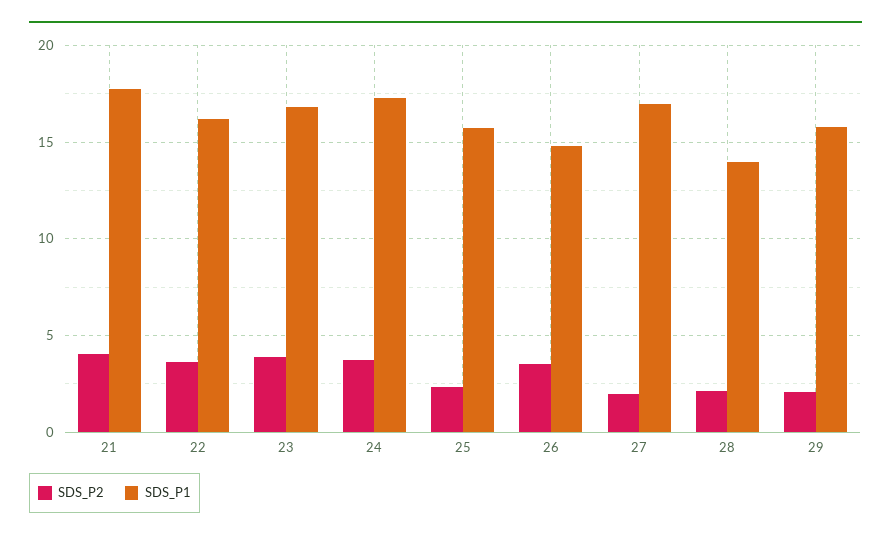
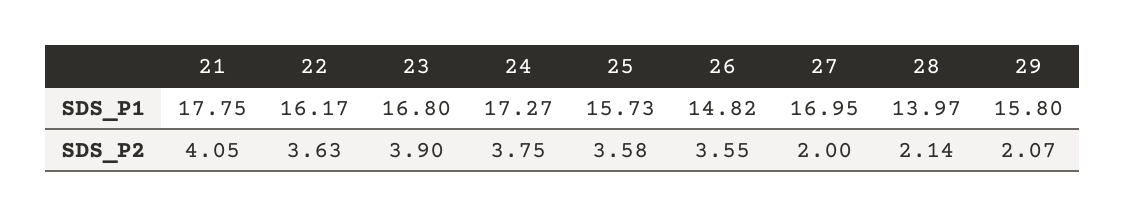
  {
    "SDS_P2": {
      "21": 4.05,
      "22": 3.63,
      "23": 3.9,
      "24": 3.75,
-     "25": 2.5,
+     "25": 3.58,
      "26": 3.55,
      "27": 2,
      "28": 2.14,
      "29": 2.07
    },
    "SDS_P1": {
      "21": 17.75,
      "22": 16.17,
      "23": 16.8,
      "24": 17.27,
      "25": 15.73,
      "26": 14.82,
      "27": 16.95,
      "28": 13.97,
      "29": 15.8
    }
  }

